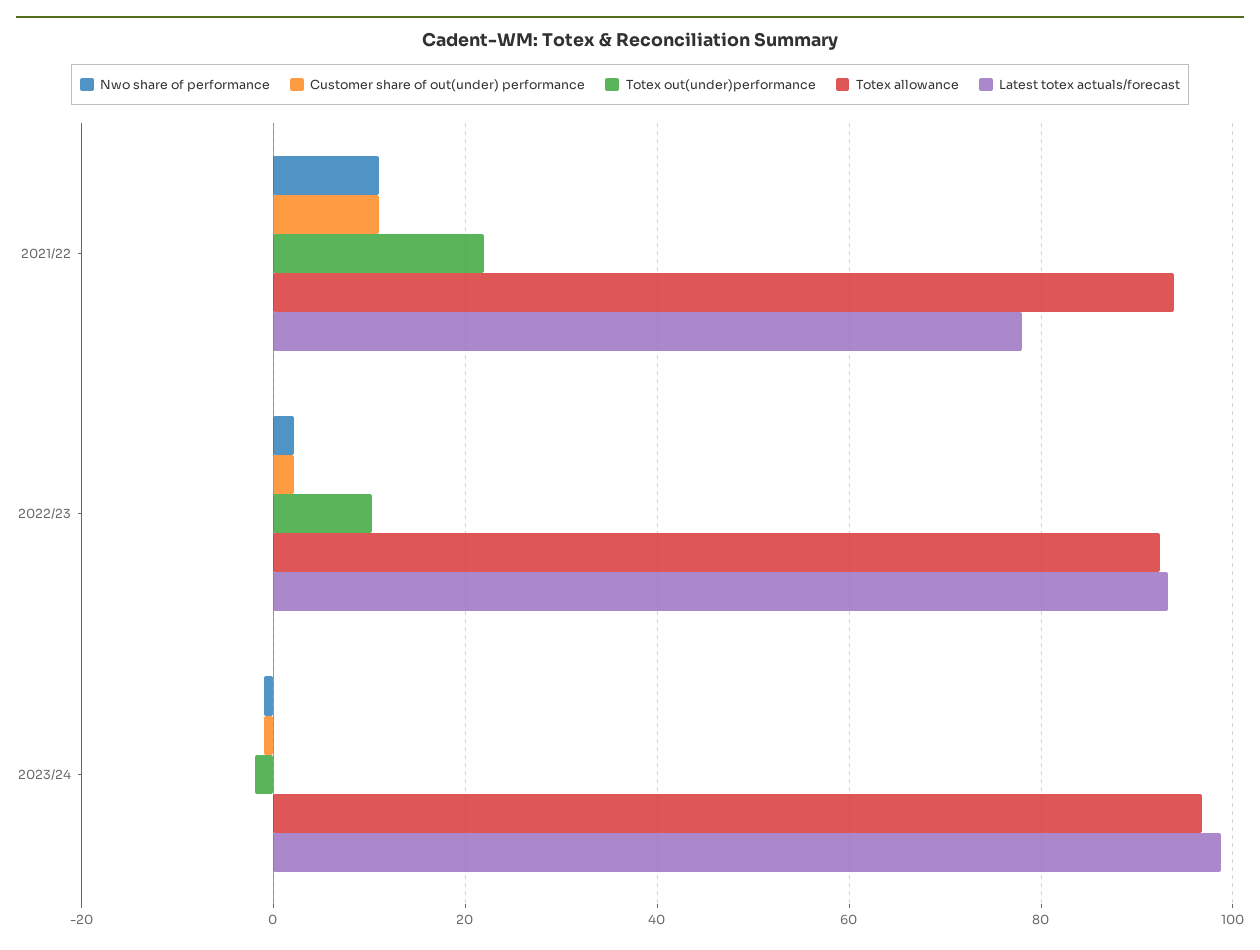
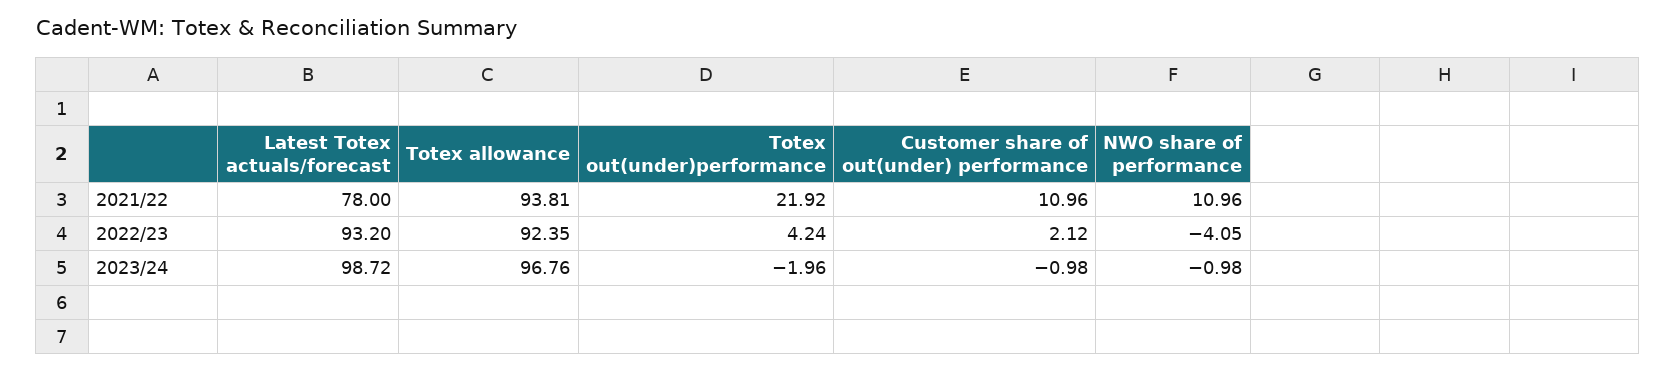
  {
    "Nwo share of performance": {
      "2021/22": 10.96,
-     "2022/23": 2,
+     "2022/23": -4.05,
      "2023/24": -0.98
    },
    "Customer share of out(under) performance": {
      "2021/22": 10.96,
      "2022/23": 2.12,
      "2023/24": -0.98
    },
    "Totex out(under)performance": {
      "2021/22": 21.92,
-     "2022/23": 10,
+     "2022/23": 4.24,
      "2023/24": -1.96
    },
    "Totex allowance": {
      "2021/22": 93.81,
      "2022/23": 92.35,
      "2023/24": 96.76
    },
    "Latest totex actuals/forecast": {
      "2021/22": 78,
      "2022/23": 93.2,
      "2023/24": 98.72
    }
  }

